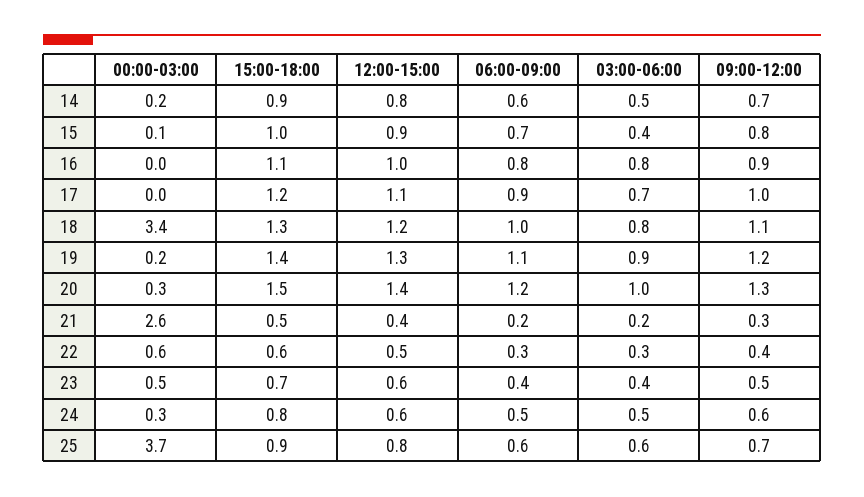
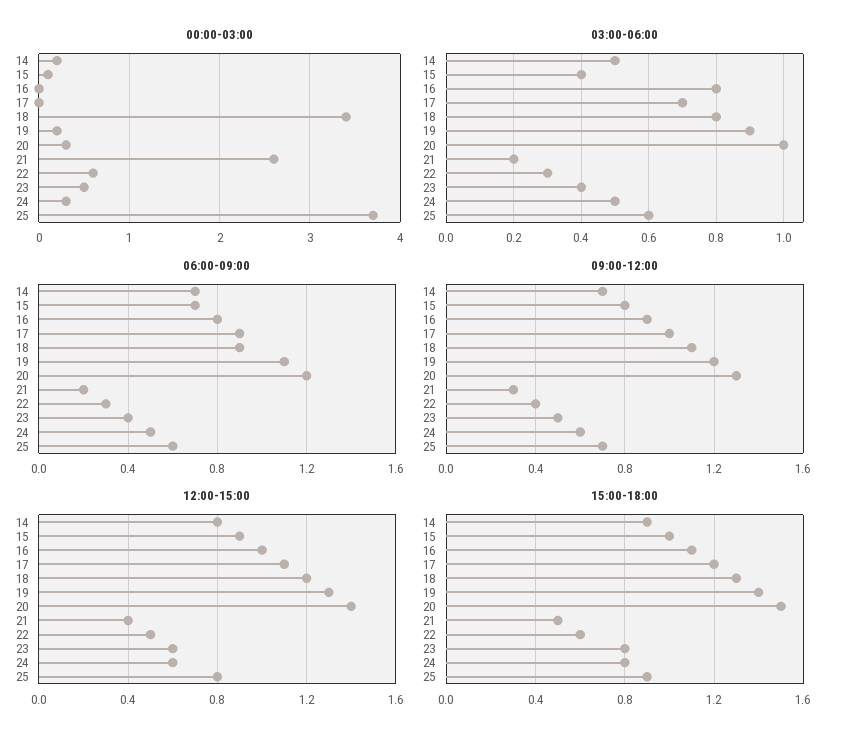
  {
    "00:00-03:00": {
      "14": 0.2,
      "15": 0.1,
      "16": 0,
      "17": 0,
      "18": 3.4,
      "19": 0.2,
      "20": 0.3,
      "21": 2.6,
      "22": 0.6,
      "23": 0.5,
      "24": 0.3,
      "25": 3.7
    },
    "15:00-18:00": {
      "14": 0.9,
      "15": 1,
      "16": 1.1,
      "17": 1.2,
      "18": 1.3,
      "19": 1.4,
      "20": 1.5,
      "21": 0.5,
      "22": 0.6,
-     "23": 0.7,
+     "23": 0.8,
      "24": 0.8,
      "25": 0.9
    },
    "12:00-15:00": {
      "14": 0.8,
      "15": 0.9,
      "16": 1,
      "17": 1.1,
      "18": 1.2,
      "19": 1.3,
      "20": 1.4,
      "21": 0.4,
      "22": 0.5,
      "23": 0.6,
      "24": 0.6,
      "25": 0.8
    },
    "06:00-09:00": {
-     "14": 0.6,
+     "14": 0.7,
      "15": 0.7,
      "16": 0.8,
      "17": 0.9,
-     "18": 1,
+     "18": 0.9,
      "19": 1.1,
      "20": 1.2,
      "21": 0.2,
      "22": 0.3,
      "23": 0.4,
      "24": 0.5,
      "25": 0.6
    },
    "03:00-06:00": {
      "14": 0.5,
      "15": 0.4,
      "16": 0.8,
      "17": 0.7,
      "18": 0.8,
      "19": 0.9,
      "20": 1,
      "21": 0.2,
      "22": 0.3,
      "23": 0.4,
      "24": 0.5,
      "25": 0.6
    },
    "09:00-12:00": {
      "14": 0.7,
      "15": 0.8,
      "16": 0.9,
      "17": 1,
      "18": 1.1,
      "19": 1.2,
      "20": 1.3,
      "21": 0.3,
      "22": 0.4,
      "23": 0.5,
      "24": 0.6,
      "25": 0.7
    }
  }

